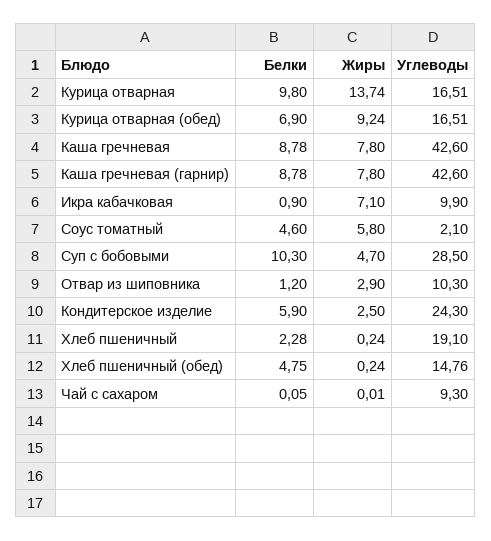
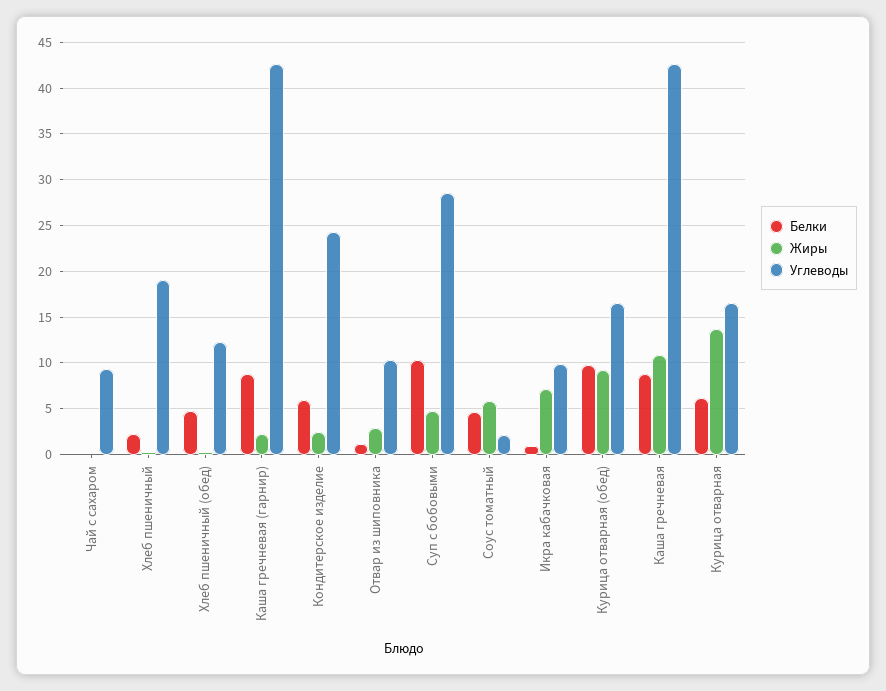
  {
    "Белки": {
-     "Курица отварная": 9.8,
+     "Курица отварная": 6,
-     "Курица отварная (обед)": 6.9,
+     "Курица отварная (обед)": 10,
      "Каша гречневая": 8.78,
      "Каша гречневая (гарнир)": 8.78,
      "Икра кабачковая": 0.9,
      "Соус томатный": 4.6,
      "Суп с бобовыми": 10.3,
      "Отвар из шиповника": 1.2,
      "Кондитерское изделие": 5.9,
      "Хлеб пшеничный": 2.28,
      "Хлеб пшеничный (обед)": 4.75,
      "Чай с сахаром": 0.05
    },
    "Жиры": {
      "Курица отварная": 13.74,
      "Курица отварная (обед)": 9.24,
-     "Каша гречневая": 7.8,
+     "Каша гречневая": 11,
-     "Каша гречневая (гарнир)": 7.8,
+     "Каша гречневая (гарнир)": 2,
      "Икра кабачковая": 7.1,
      "Соус томатный": 5.8,
      "Суп с бобовыми": 4.7,
      "Отвар из шиповника": 2.9,
      "Кондитерское изделие": 2.5,
      "Хлеб пшеничный": 0.24,
      "Хлеб пшеничный (обед)": 0.24,
      "Чай с сахаром": 0.01
    },
    "Углеводы": {
      "Курица отварная": 16.51,
      "Курица отварная (обед)": 16.51,
      "Каша гречневая": 42.6,
      "Каша гречневая (гарнир)": 42.6,
      "Икра кабачковая": 9.9,
      "Соус томатный": 2.1,
      "Суп с бобовыми": 28.5,
      "Отвар из шиповника": 10.3,
      "Кондитерское изделие": 24.3,
      "Хлеб пшеничный": 19.1,
-     "Хлеб пшеничный (обед)": 14.76,
+     "Хлеб пшеничный (обед)": 12,
      "Чай с сахаром": 9.3
    }
  }

